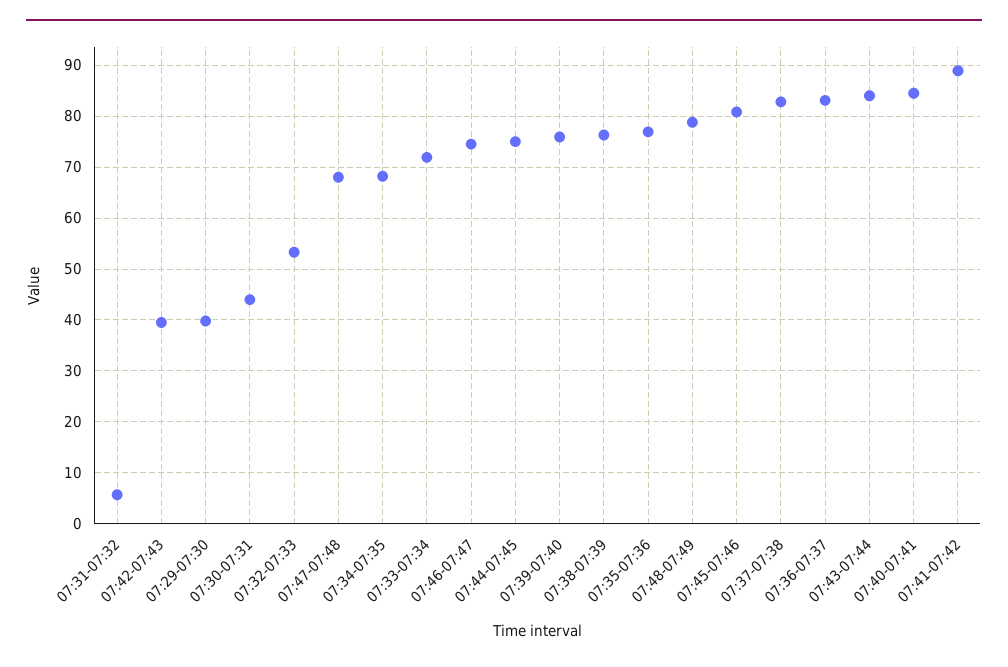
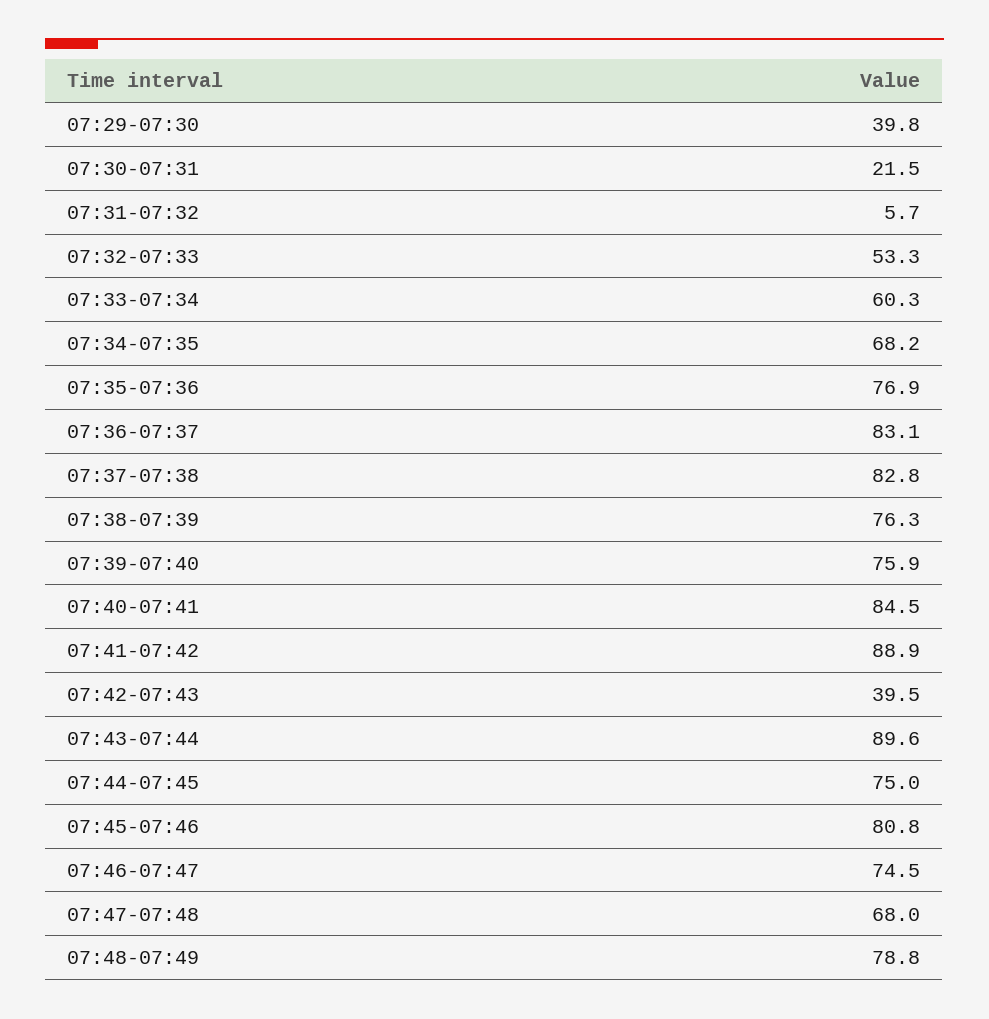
  {
    "07:31-07:32": 5.7,
    "07:42-07:43": 39.5,
    "07:29-07:30": 39.8,
-   "07:30-07:31": 44,
+   "07:30-07:31": 21.5,
    "07:32-07:33": 53.3,
    "07:47-07:48": 68,
    "07:34-07:35": 68.2,
-   "07:33-07:34": 72,
+   "07:33-07:34": 60.3,
    "07:46-07:47": 74.5,
    "07:44-07:45": 75,
    "07:39-07:40": 75.9,
    "07:38-07:39": 76.3,
    "07:35-07:36": 76.9,
    "07:48-07:49": 78.8,
    "07:45-07:46": 80.8,
    "07:37-07:38": 82.8,
    "07:36-07:37": 83.1,
-   "07:43-07:44": 84,
+   "07:43-07:44": 89.6,
    "07:40-07:41": 84.5,
    "07:41-07:42": 88.9
  }

